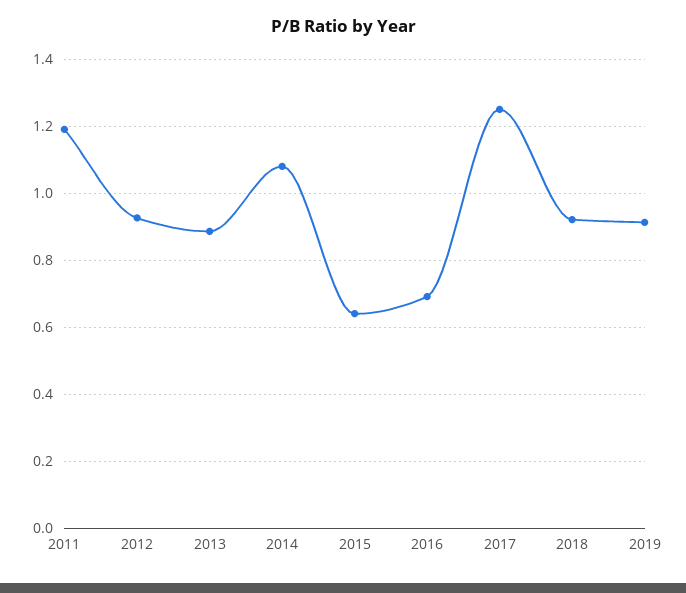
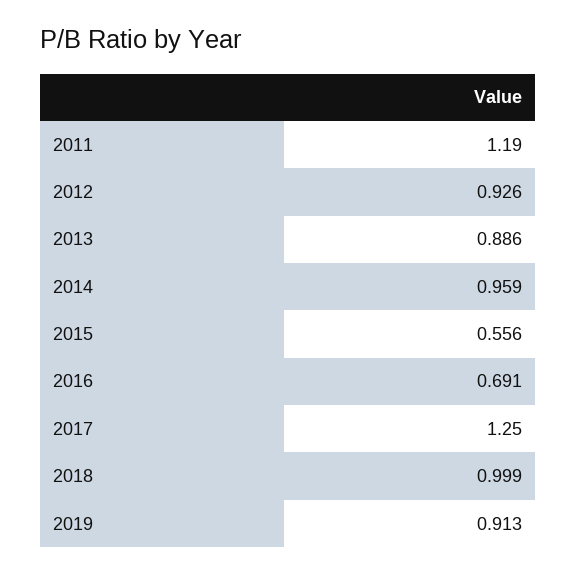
  {
    "2011": 1.19,
    "2012": 0.926,
    "2013": 0.886,
-   "2014": 1.08,
+   "2014": 0.959,
-   "2015": 0.64,
+   "2015": 0.556,
    "2016": 0.691,
    "2017": 1.25,
-   "2018": 0.92,
+   "2018": 0.999,
    "2019": 0.913
  }

